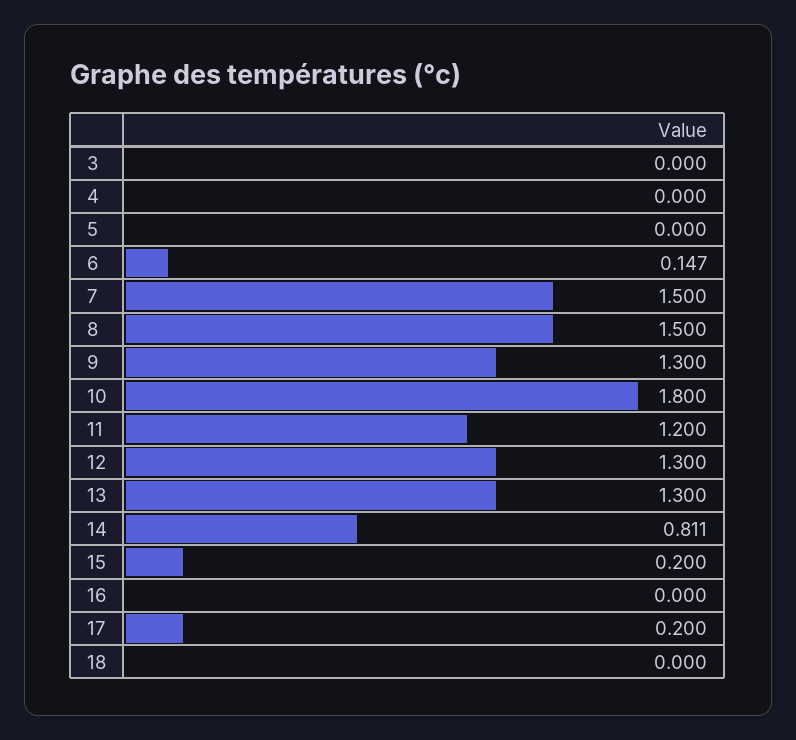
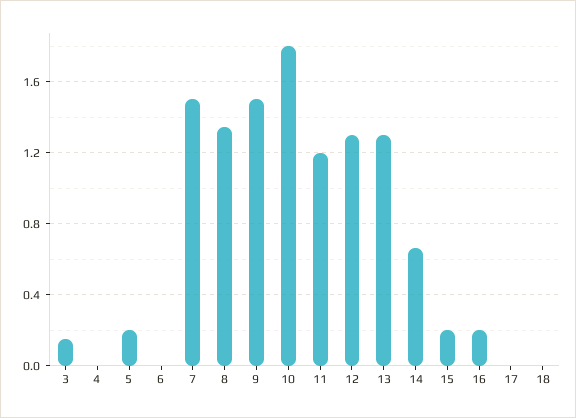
  {
-   "3": 0,
+   "3": 0.15,
    "4": 0,
-   "5": 0,
+   "5": 0.2,
-   "6": 0.147,
+   "6": 0,
    "7": 1.5,
-   "8": 1.5,
+   "8": 1.35,
-   "9": 1.3,
+   "9": 1.5,
    "10": 1.8,
    "11": 1.2,
    "12": 1.3,
    "13": 1.3,
-   "14": 0.811,
+   "14": 0.65,
    "15": 0.2,
-   "16": 0,
+   "16": 0.2,
-   "17": 0.2,
+   "17": 0,
    "18": 0
  }

